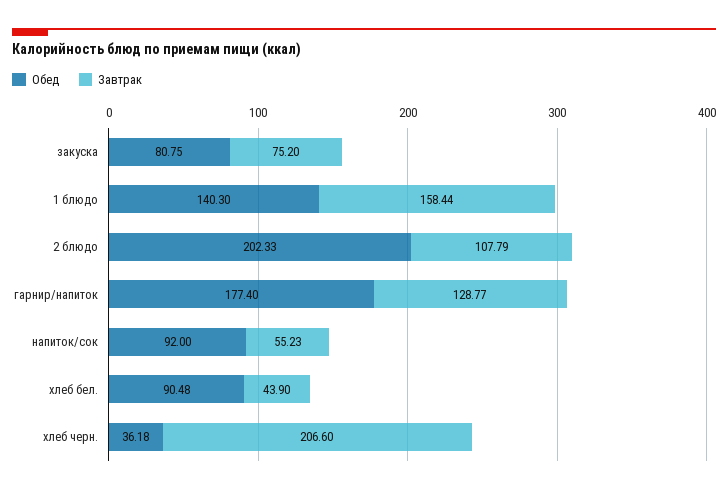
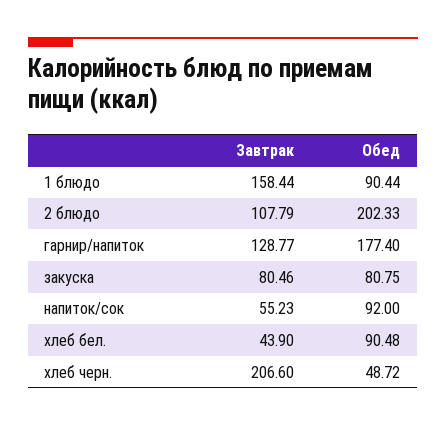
  {
    "Обед": {
      "закуска": 80.75,
-     "1 блюдо": 140.3,
+     "1 блюдо": 90.44,
      "2 блюдо": 202.33,
      "гарнир/напиток": 177.4,
      "напиток/сок": 92,
      "хлеб бел.": 90.48,
-     "хлеб черн.": 36.18
+     "хлеб черн.": 48.72
    },
    "Завтрак": {
-     "закуска": 75.2,
+     "закуска": 80.46,
      "1 блюдо": 158.44,
      "2 блюдо": 107.79,
      "гарнир/напиток": 128.77,
      "напиток/сок": 55.23,
      "хлеб бел.": 43.9,
      "хлеб черн.": 206.6
    }
  }

